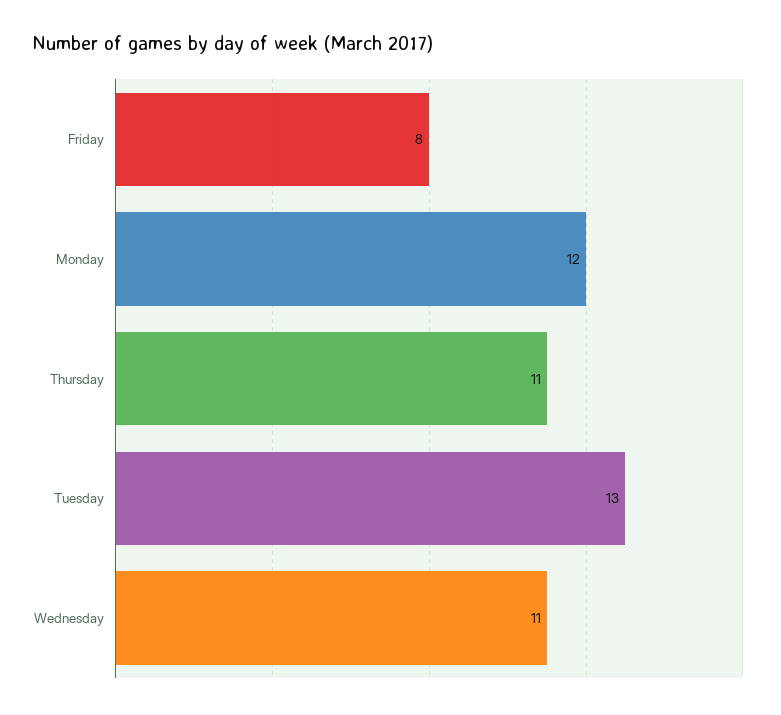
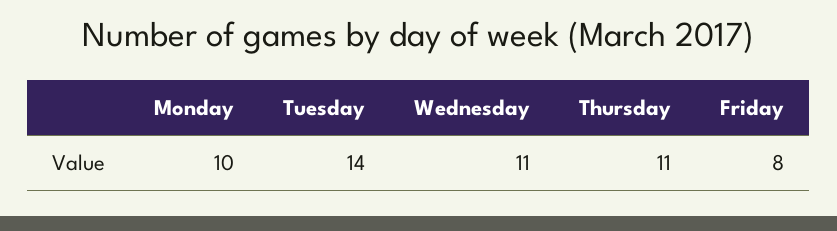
  {
    "Friday": 8,
-   "Monday": 12,
+   "Monday": 10,
    "Thursday": 11,
-   "Tuesday": 13,
+   "Tuesday": 14,
    "Wednesday": 11
  }

